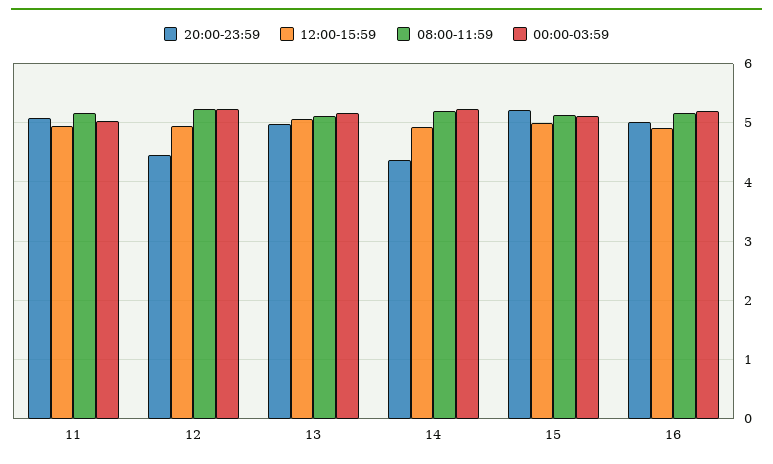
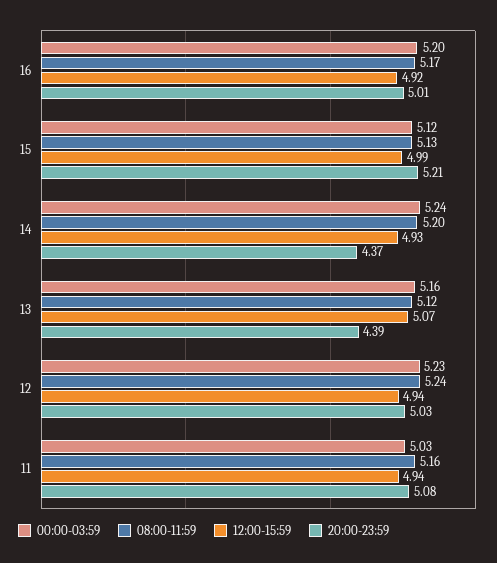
  {
    "20:00-23:59": {
      "11": 5.08,
-     "12": 4.4,
+     "12": 5.03,
-     "13": 5,
+     "13": 4.39,
      "14": 4.37,
      "15": 5.21,
      "16": 5.01
    },
    "12:00-15:59": {
      "11": 4.94,
      "12": 4.94,
      "13": 5.07,
      "14": 4.93,
      "15": 4.99,
      "16": 4.92
    },
    "08:00-11:59": {
      "11": 5.16,
      "12": 5.24,
      "13": 5.12,
      "14": 5.2,
      "15": 5.13,
      "16": 5.17
    },
    "00:00-03:59": {
      "11": 5.03,
      "12": 5.23,
      "13": 5.16,
      "14": 5.24,
      "15": 5.12,
      "16": 5.2
    }
  }

